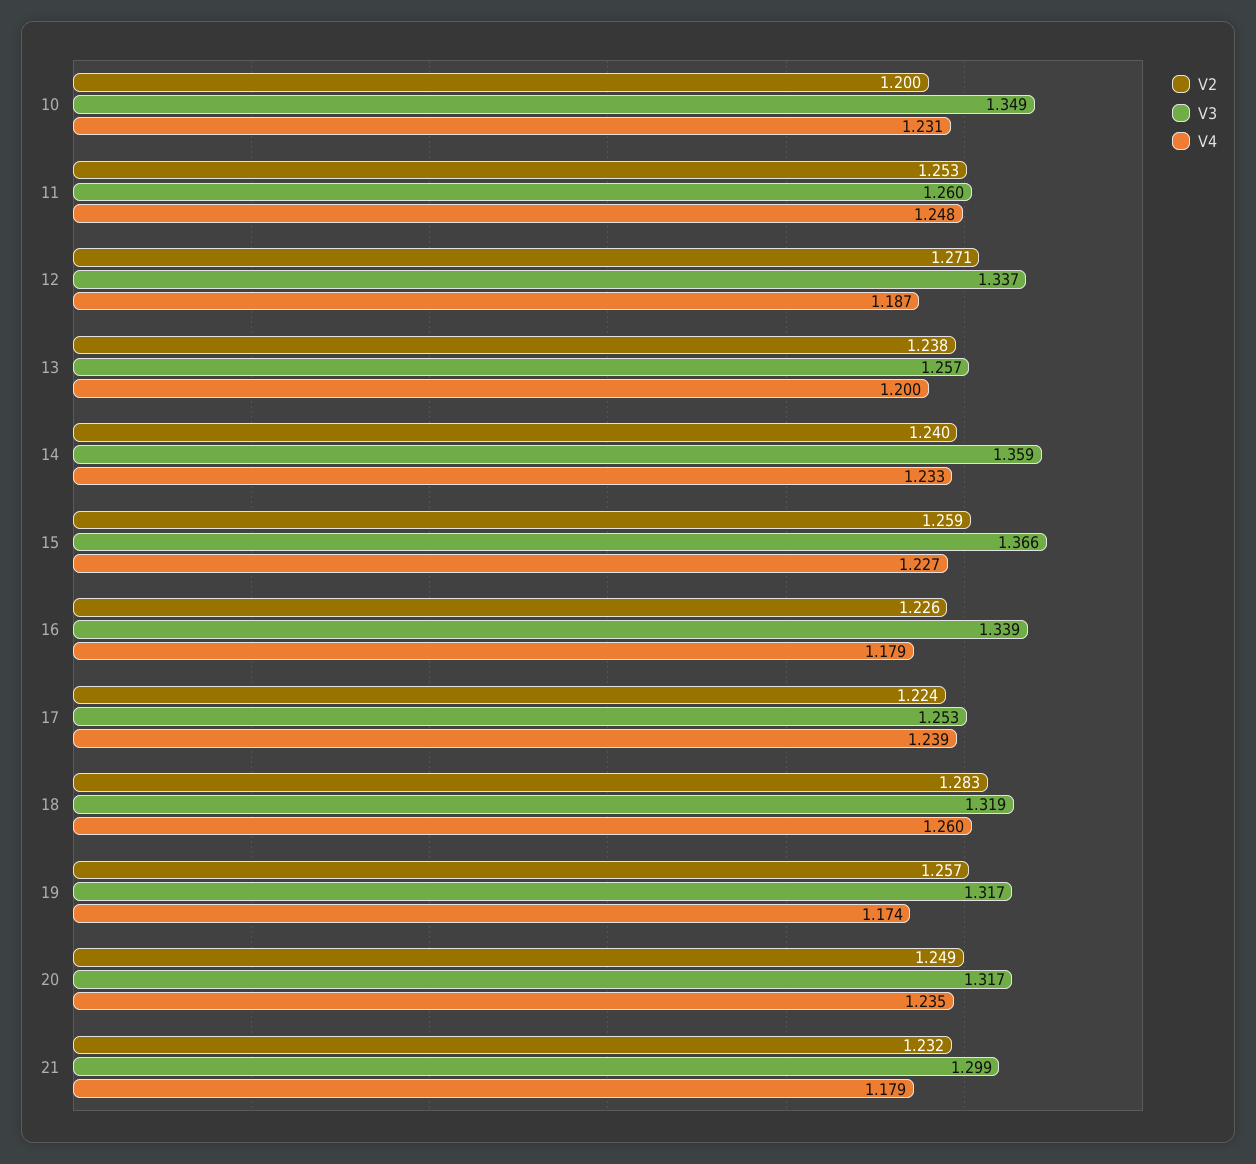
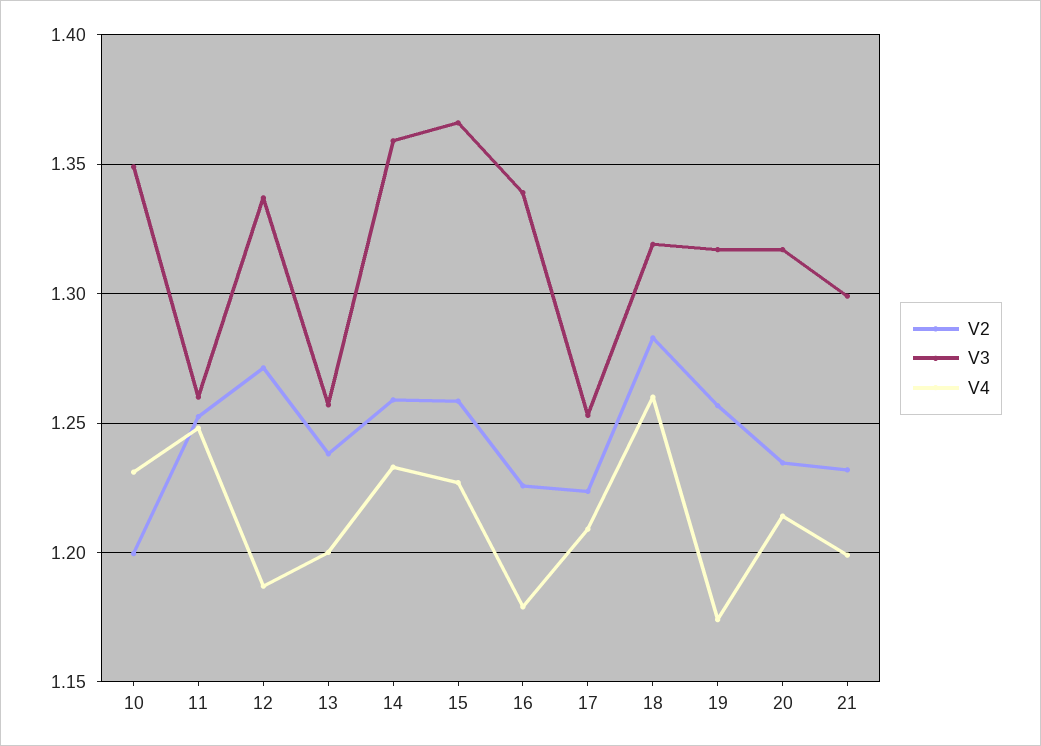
  {
    "V2": {
      "10": 1.2,
      "11": 1.253,
      "12": 1.271,
      "13": 1.238,
-     "14": 1.24,
+     "14": 1.26,
      "15": 1.259,
      "16": 1.226,
      "17": 1.224,
      "18": 1.283,
      "19": 1.257,
-     "20": 1.249,
+     "20": 1.235,
      "21": 1.232
    },
    "V3": {
      "10": 1.349,
      "11": 1.26,
      "12": 1.337,
      "13": 1.257,
      "14": 1.359,
      "15": 1.366,
      "16": 1.339,
      "17": 1.253,
      "18": 1.319,
      "19": 1.317,
      "20": 1.317,
      "21": 1.299
    },
    "V4": {
      "10": 1.231,
      "11": 1.248,
      "12": 1.187,
      "13": 1.2,
      "14": 1.233,
      "15": 1.227,
      "16": 1.179,
-     "17": 1.239,
+     "17": 1.21,
      "18": 1.26,
      "19": 1.174,
-     "20": 1.235,
+     "20": 1.215,
-     "21": 1.179
+     "21": 1.2
    }
  }

